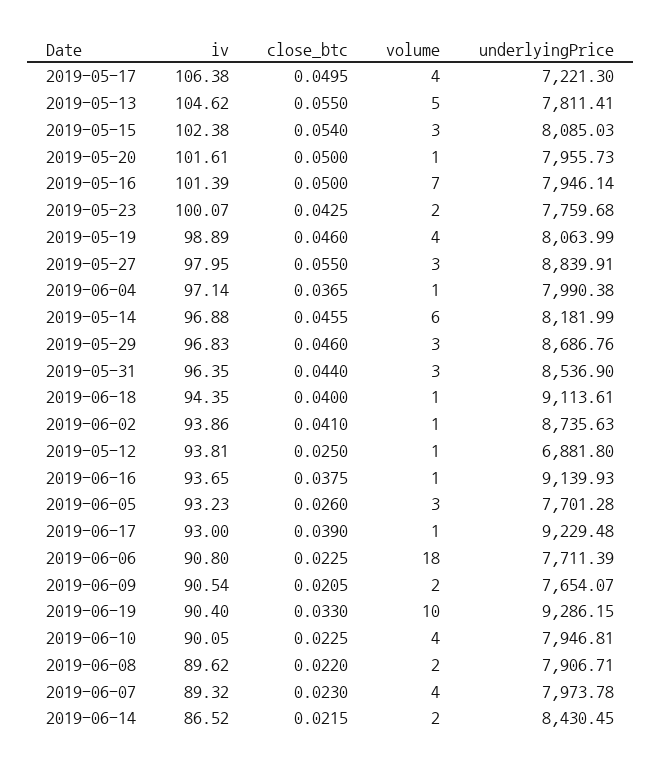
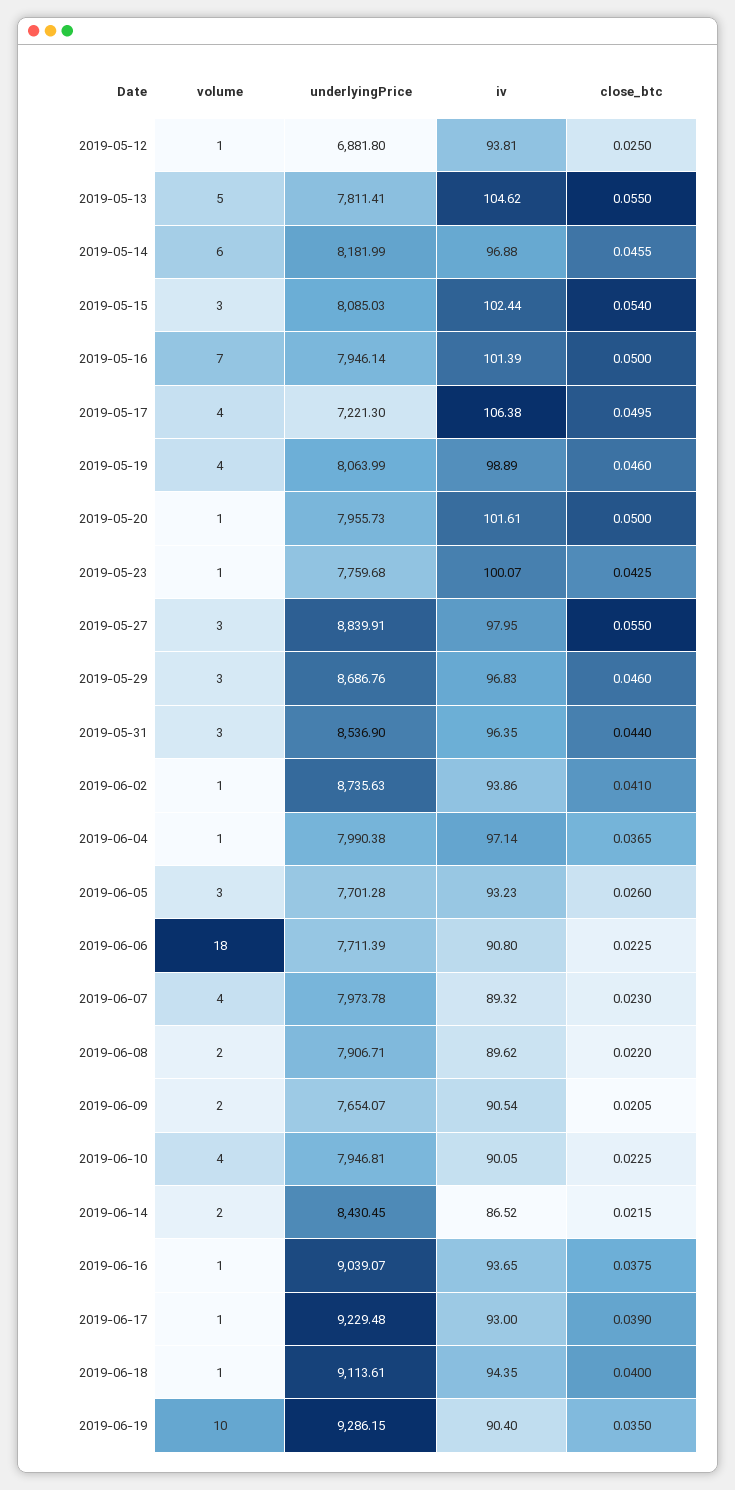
  {
    "iv": {
      "2019-05-17": 106.38,
      "2019-05-13": 104.62,
-     "2019-05-15": 102.38,
+     "2019-05-15": 102.44,
      "2019-05-20": 101.61,
      "2019-05-16": 101.39,
      "2019-05-23": 100.07,
      "2019-05-19": 98.89,
      "2019-05-27": 97.95,
      "2019-06-04": 97.14,
      "2019-05-14": 96.88,
      "2019-05-29": 96.83,
      "2019-05-31": 96.35,
      "2019-06-18": 94.35,
      "2019-06-02": 93.86,
      "2019-05-12": 93.81,
      "2019-06-16": 93.65,
      "2019-06-05": 93.23,
      "2019-06-17": 93,
      "2019-06-06": 90.8,
      "2019-06-09": 90.54,
      "2019-06-19": 90.4,
      "2019-06-10": 90.05,
      "2019-06-08": 89.62,
      "2019-06-07": 89.32,
      "2019-06-14": 86.52
    },
    "close_btc": {
      "2019-05-17": 0.0495,
      "2019-05-13": 0.055,
      "2019-05-15": 0.054,
      "2019-05-20": 0.05,
      "2019-05-16": 0.05,
      "2019-05-23": 0.0425,
      "2019-05-19": 0.046,
      "2019-05-27": 0.055,
      "2019-06-04": 0.0365,
      "2019-05-14": 0.0455,
      "2019-05-29": 0.046,
      "2019-05-31": 0.044,
      "2019-06-18": 0.04,
      "2019-06-02": 0.041,
      "2019-05-12": 0.025,
      "2019-06-16": 0.0375,
      "2019-06-05": 0.026,
      "2019-06-17": 0.039,
      "2019-06-06": 0.0225,
      "2019-06-09": 0.0205,
-     "2019-06-19": 0.033,
+     "2019-06-19": 0.035,
      "2019-06-10": 0.0225,
      "2019-06-08": 0.022,
      "2019-06-07": 0.023,
      "2019-06-14": 0.0215
    },
    "volume": {
      "2019-05-17": 4,
      "2019-05-13": 5,
      "2019-05-15": 3,
      "2019-05-20": 1,
      "2019-05-16": 7,
-     "2019-05-23": 2,
+     "2019-05-23": 1,
      "2019-05-19": 4,
      "2019-05-27": 3,
      "2019-06-04": 1,
      "2019-05-14": 6,
      "2019-05-29": 3,
      "2019-05-31": 3,
      "2019-06-18": 1,
      "2019-06-02": 1,
      "2019-05-12": 1,
      "2019-06-16": 1,
      "2019-06-05": 3,
      "2019-06-17": 1,
      "2019-06-06": 18,
      "2019-06-09": 2,
      "2019-06-19": 10,
      "2019-06-10": 4,
      "2019-06-08": 2,
      "2019-06-07": 4,
      "2019-06-14": 2
    },
    "underlyingPrice": {
      "2019-05-17": 7221.3,
      "2019-05-13": 7811.41,
      "2019-05-15": 8085.03,
      "2019-05-20": 7955.73,
      "2019-05-16": 7946.14,
      "2019-05-23": 7759.68,
      "2019-05-19": 8063.99,
      "2019-05-27": 8839.91,
      "2019-06-04": 7990.38,
      "2019-05-14": 8181.99,
      "2019-05-29": 8686.76,
      "2019-05-31": 8536.9,
      "2019-06-18": 9113.61,
      "2019-06-02": 8735.63,
      "2019-05-12": 6881.8,
-     "2019-06-16": 9139.93,
+     "2019-06-16": 9039.07,
      "2019-06-05": 7701.28,
      "2019-06-17": 9229.48,
      "2019-06-06": 7711.39,
      "2019-06-09": 7654.07,
      "2019-06-19": 9286.15,
      "2019-06-10": 7946.81,
      "2019-06-08": 7906.71,
      "2019-06-07": 7973.78,
      "2019-06-14": 8430.45
    }
  }

